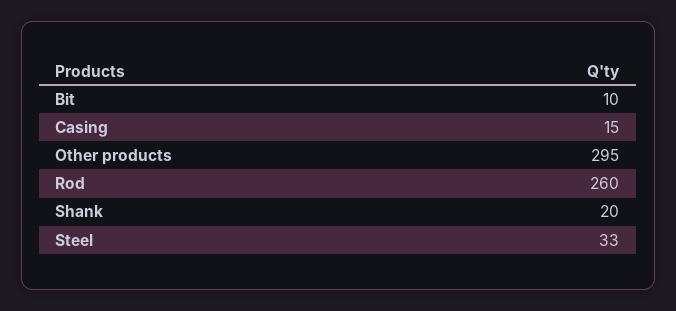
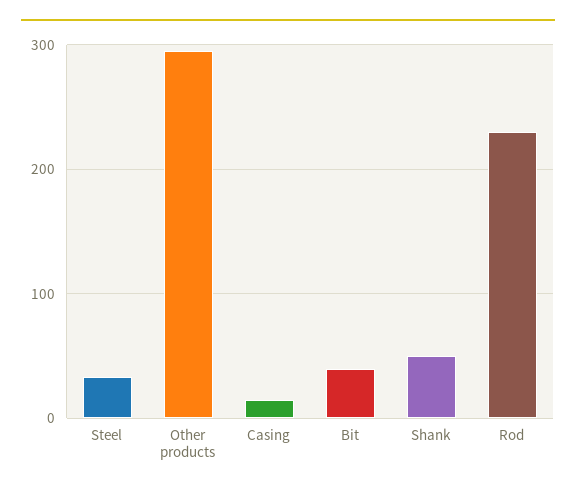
  {
-   "Bit": 10,
+   "Bit": 40,
    "Casing": 15,
    "Other products": 295,
-   "Rod": 260,
+   "Rod": 230,
-   "Shank": 20,
+   "Shank": 50,
    "Steel": 33
  }

